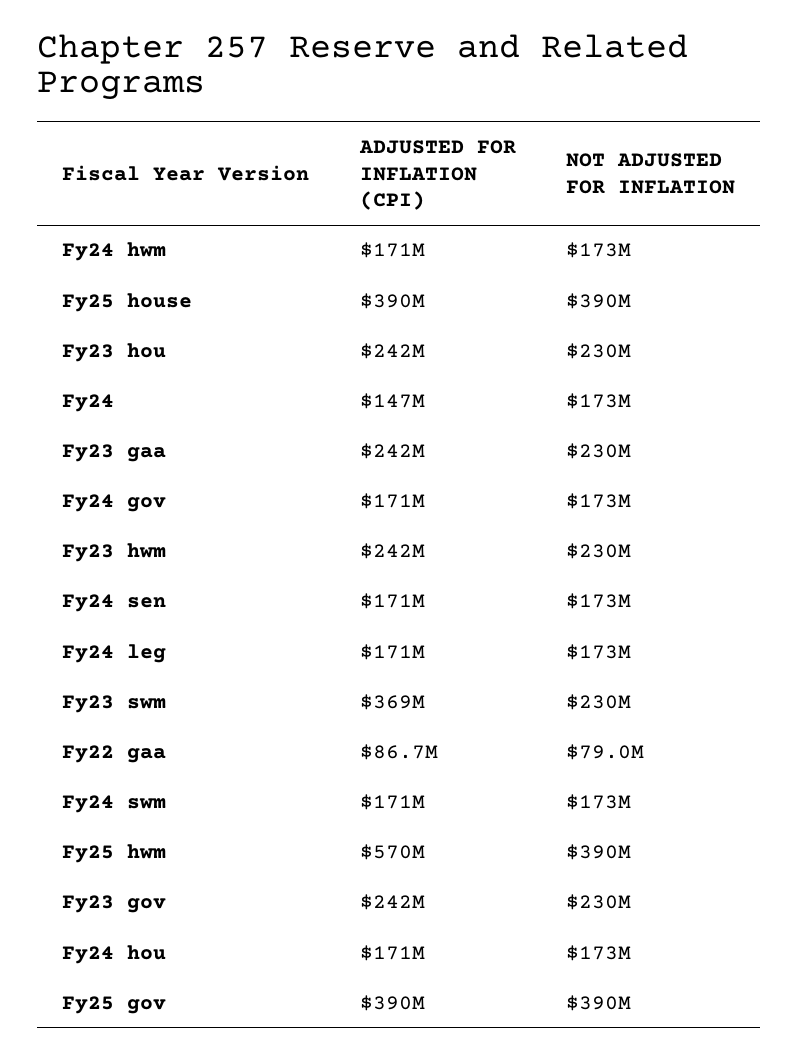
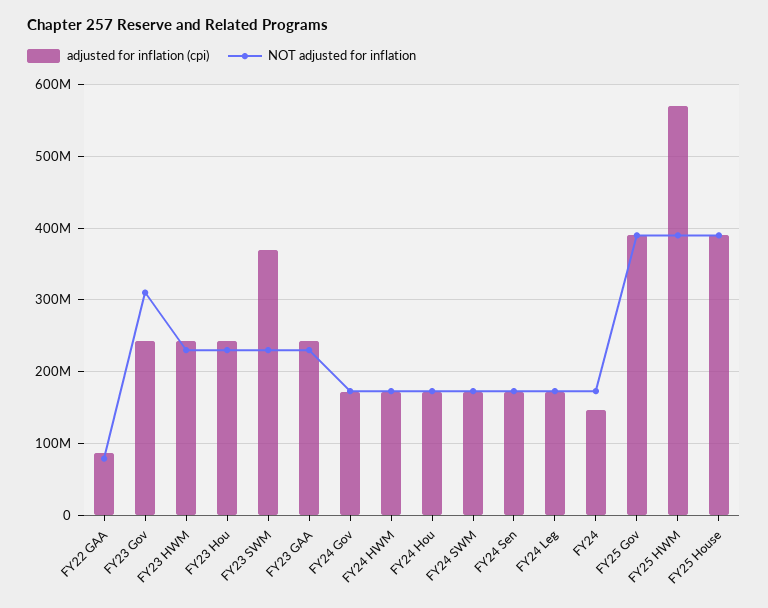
  {
    "ADJUSTED FOR INFLATION (CPI)": {
      "Fy24 hwm": 171000000,
      "Fy25 house": 390000000,
      "Fy23 hou": 242000000,
      "Fy24": 147000000,
      "Fy23 gaa": 242000000,
      "Fy24 gov": 171000000,
      "Fy23 hwm": 242000000,
      "Fy24 sen": 171000000,
      "Fy24 leg": 171000000,
      "Fy23 swm": 369000000,
      "Fy22 gaa": 86700000,
      "Fy24 swm": 171000000,
      "Fy25 hwm": 570000000,
      "Fy23 gov": 242000000,
      "Fy24 hou": 171000000,
      "Fy25 gov": 390000000
    },
    "NOT ADJUSTED FOR INFLATION": {
      "Fy24 hwm": 173000000,
      "Fy25 house": 390000000,
      "Fy23 hou": 230000000,
      "Fy24": 173000000,
      "Fy23 gaa": 230000000,
      "Fy24 gov": 173000000,
      "Fy23 hwm": 230000000,
      "Fy24 sen": 173000000,
      "Fy24 leg": 173000000,
      "Fy23 swm": 230000000,
      "Fy22 gaa": 79000000,
      "Fy24 swm": 173000000,
      "Fy25 hwm": 390000000,
-     "Fy23 gov": 230000000,
+     "Fy23 gov": 310000000,
      "Fy24 hou": 173000000,
      "Fy25 gov": 390000000
    }
  }

